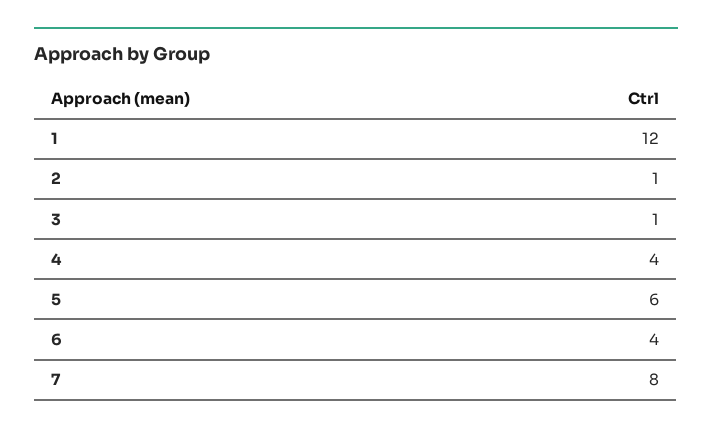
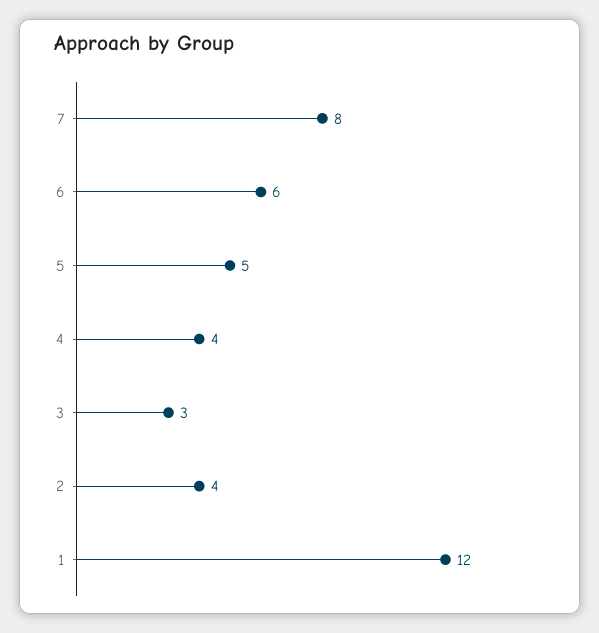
  {
    "1": 12,
-   "2": 1,
+   "2": 4,
-   "3": 1,
+   "3": 3,
    "4": 4,
-   "5": 6,
+   "5": 5,
-   "6": 4,
+   "6": 6,
    "7": 8
  }

